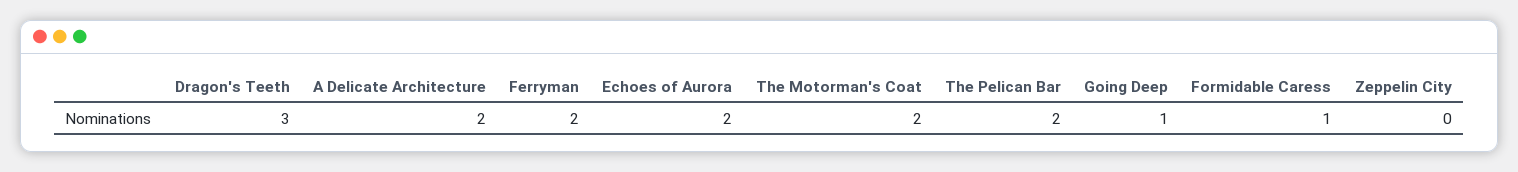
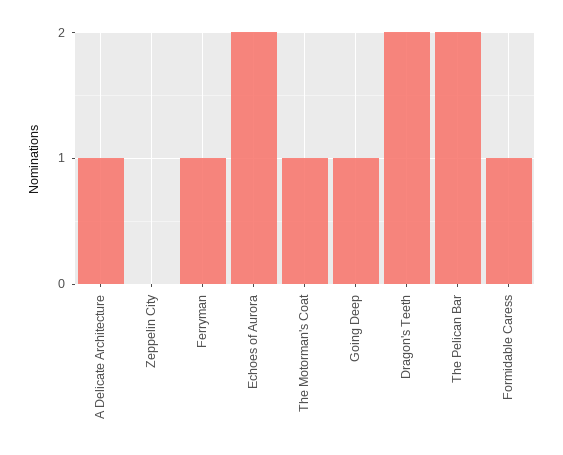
  {
-   "Dragon's Teeth": 3,
+   "Dragon's Teeth": 2,
-   "A Delicate Architecture": 2,
+   "A Delicate Architecture": 1,
-   "Ferryman": 2,
+   "Ferryman": 1,
    "Echoes of Aurora": 2,
-   "The Motorman's Coat": 2,
+   "The Motorman's Coat": 1,
    "The Pelican Bar": 2,
    "Going Deep": 1,
    "Formidable Caress": 1,
    "Zeppelin City": 0
  }

